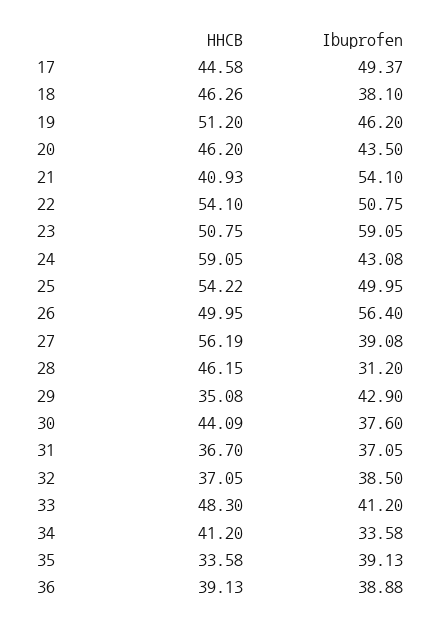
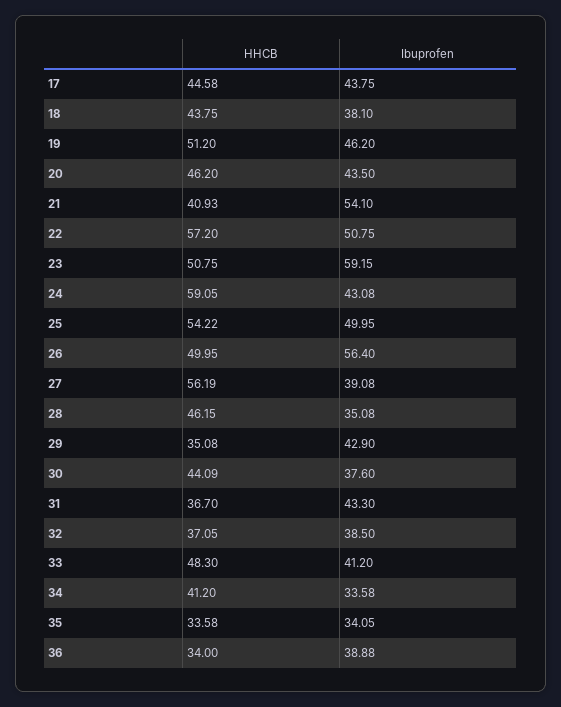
  {
    "HHCB": {
      "17": 44.58,
-     "18": 46.26,
+     "18": 43.75,
      "19": 51.2,
      "20": 46.2,
      "21": 40.93,
-     "22": 54.1,
+     "22": 57.2,
      "23": 50.75,
      "24": 59.05,
      "25": 54.22,
      "26": 49.95,
      "27": 56.19,
      "28": 46.15,
      "29": 35.08,
      "30": 44.09,
      "31": 36.7,
      "32": 37.05,
      "33": 48.3,
      "34": 41.2,
      "35": 33.58,
-     "36": 39.13
+     "36": 34
    },
    "Ibuprofen": {
-     "17": 49.37,
+     "17": 43.75,
      "18": 38.1,
      "19": 46.2,
      "20": 43.5,
      "21": 54.1,
      "22": 50.75,
-     "23": 59.05,
+     "23": 59.15,
      "24": 43.08,
      "25": 49.95,
      "26": 56.4,
      "27": 39.08,
-     "28": 31.2,
+     "28": 35.08,
      "29": 42.9,
      "30": 37.6,
-     "31": 37.05,
+     "31": 43.3,
      "32": 38.5,
      "33": 41.2,
      "34": 33.58,
-     "35": 39.13,
+     "35": 34.05,
      "36": 38.88
    }
  }

